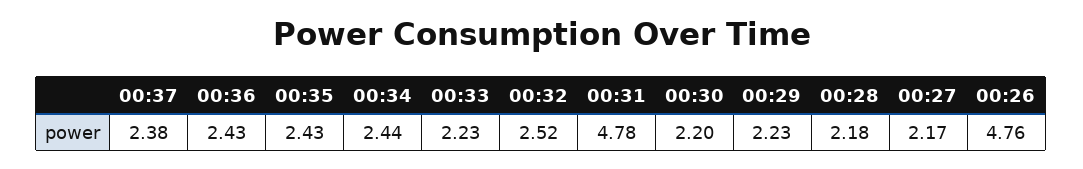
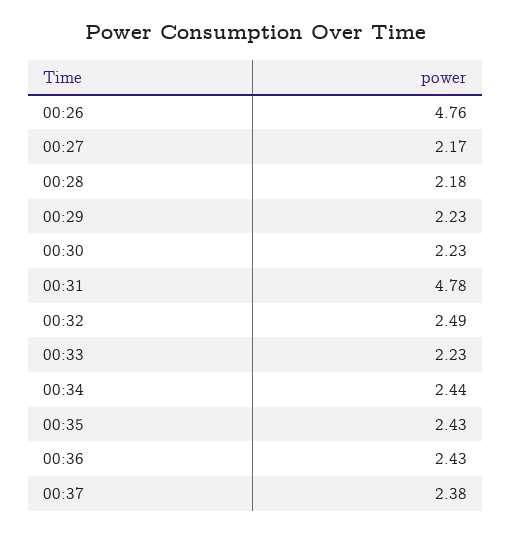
  {
    "00:37": 2.38,
    "00:36": 2.43,
    "00:35": 2.43,
    "00:34": 2.44,
    "00:33": 2.23,
-   "00:32": 2.52,
+   "00:32": 2.49,
    "00:31": 4.78,
-   "00:30": 2.2,
+   "00:30": 2.23,
    "00:29": 2.23,
    "00:28": 2.18,
    "00:27": 2.17,
    "00:26": 4.76
  }

